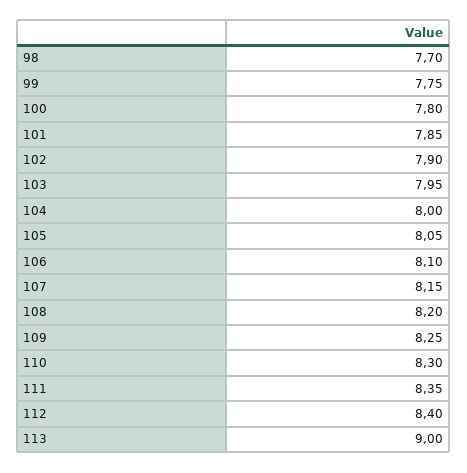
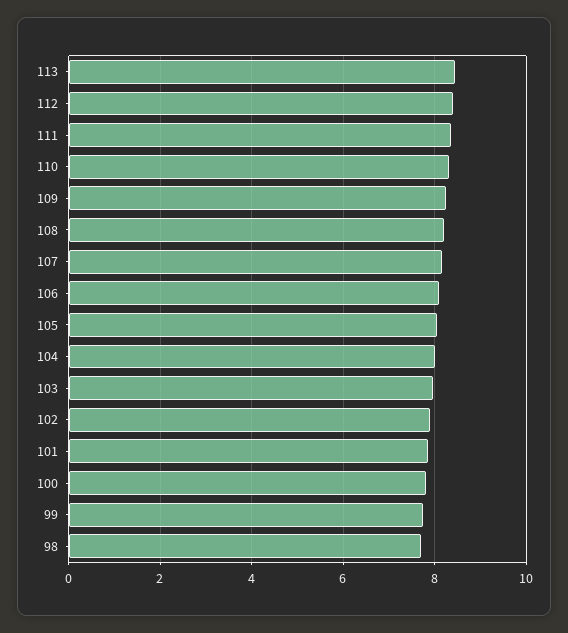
  {
    "98": 7.7,
    "99": 7.75,
    "100": 7.8,
    "101": 7.85,
    "102": 7.9,
    "103": 7.95,
    "104": 8,
    "105": 8.05,
    "106": 8.1,
    "107": 8.15,
    "108": 8.2,
    "109": 8.25,
    "110": 8.3,
    "111": 8.35,
    "112": 8.4,
-   "113": 9
+   "113": 8.4
  }

